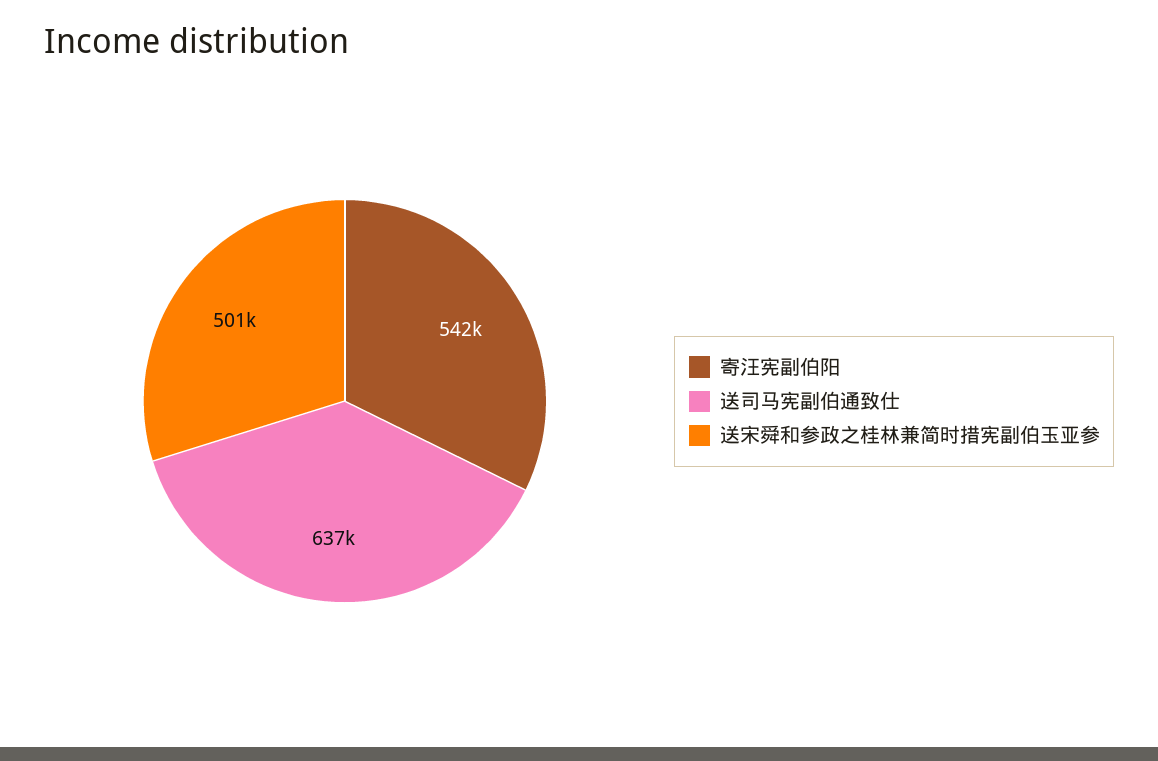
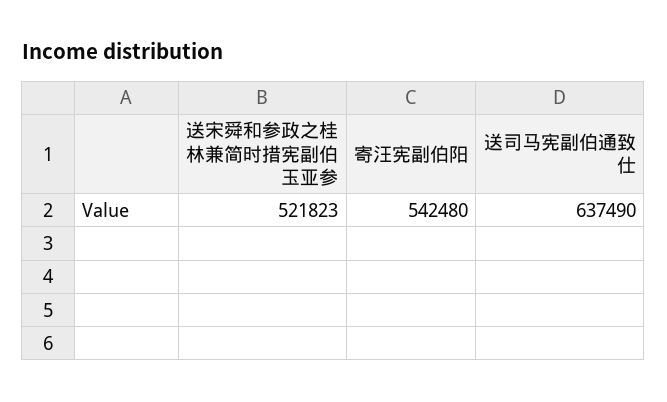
  {
    "寄汪宪副伯阳": 542480,
    "送司马宪副伯通致仕": 637490,
-   "送宋舜和参政之桂林兼简时措宪副伯玉亚参": 501000
+   "送宋舜和参政之桂林兼简时措宪副伯玉亚参": 521823
  }

